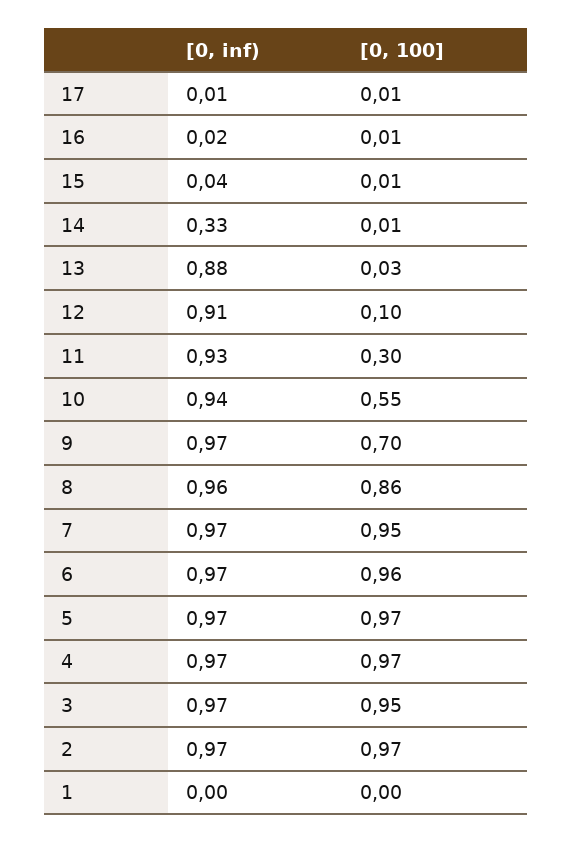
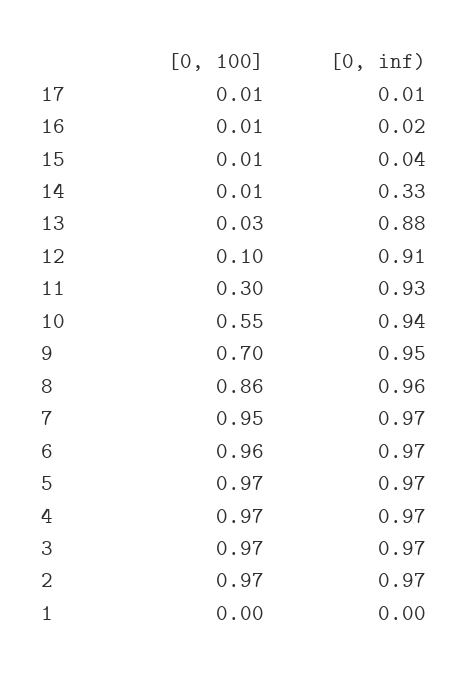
  {
    "[0, inf)": {
      "17": 0.01,
      "16": 0.02,
      "15": 0.04,
      "14": 0.33,
      "13": 0.88,
      "12": 0.91,
      "11": 0.93,
      "10": 0.94,
-     "9": 0.97,
+     "9": 0.95,
      "8": 0.96,
      "7": 0.97,
      "6": 0.97,
      "5": 0.97,
      "4": 0.97,
      "3": 0.97,
      "2": 0.97,
      "1": 0
    },
    "[0, 100]": {
      "17": 0.01,
      "16": 0.01,
      "15": 0.01,
      "14": 0.01,
      "13": 0.03,
      "12": 0.1,
      "11": 0.3,
      "10": 0.55,
      "9": 0.7,
      "8": 0.86,
      "7": 0.95,
      "6": 0.96,
      "5": 0.97,
      "4": 0.97,
-     "3": 0.95,
+     "3": 0.97,
      "2": 0.97,
      "1": 0
    }
  }

